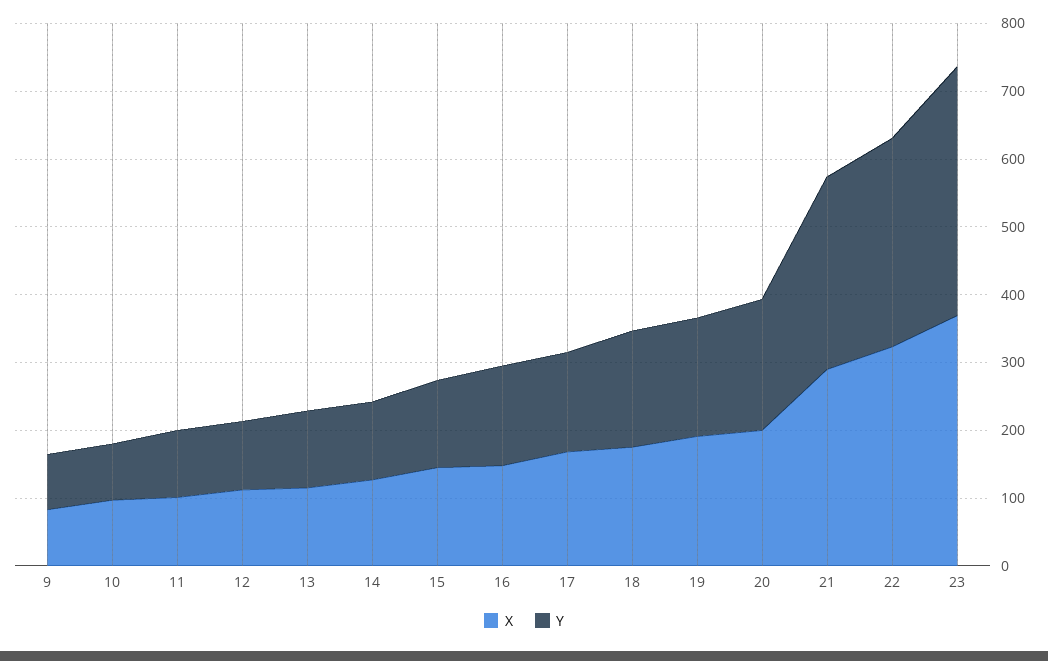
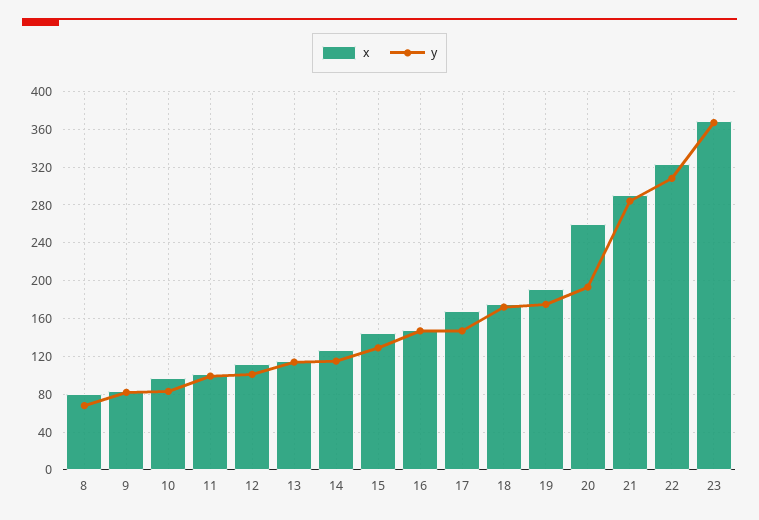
  {
    "X": {
      "9": 80,
      "10": 100,
      "11": 100,
      "12": 110,
      "13": 120,
      "14": 130,
      "15": 150,
      "16": 150,
      "17": 170,
      "18": 180,
      "19": 190,
-     "20": 200,
+     "20": 260,
      "21": 290,
      "22": 320,
-     "23": 370
+     "23": 370,
+     "8": 80
    },
    "Y": {
      "9": 80,
      "10": 80,
      "11": 100,
      "12": 100,
      "13": 110,
      "14": 120,
      "15": 130,
      "16": 150,
      "17": 150,
      "18": 170,
      "19": 180,
      "20": 190,
      "21": 280,
      "22": 310,
-     "23": 370
+     "23": 370,
+     "8": 70
    }
  }

